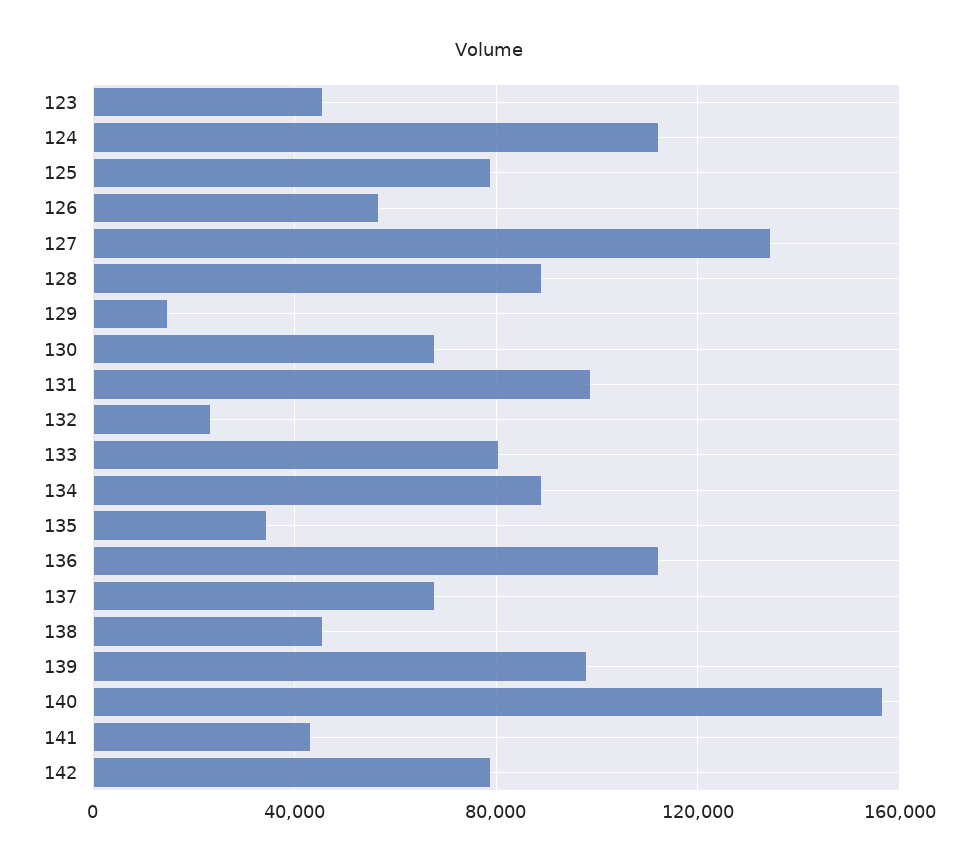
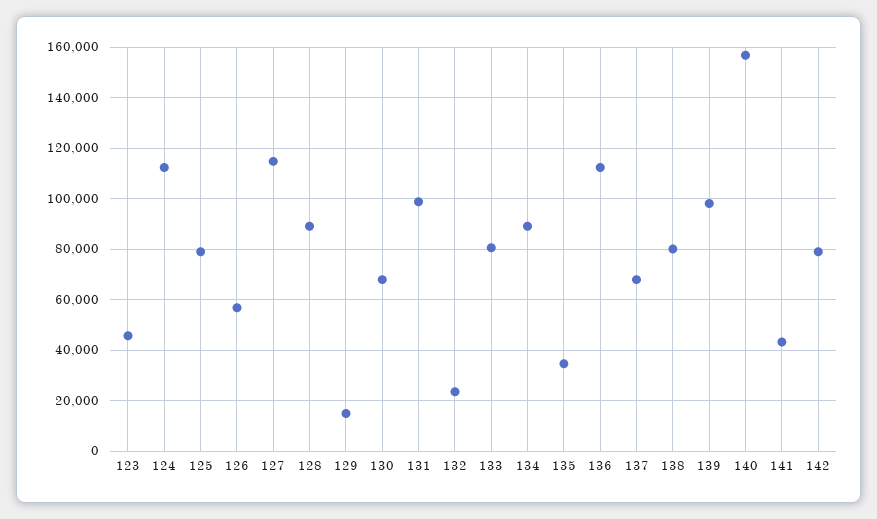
  {
    "123": 45000,
    "124": 112500,
    "125": 80000,
    "126": 57500,
-   "127": 135000,
+   "127": 115000,
    "128": 90000,
    "129": 15000,
    "130": 67500,
    "131": 100000,
    "132": 22500,
    "133": 80000,
    "134": 90000,
    "135": 35000,
    "136": 112500,
    "137": 67500,
-   "138": 45000,
+   "138": 80000,
    "139": 97500,
    "140": 157500,
    "141": 42500,
    "142": 80000
  }

